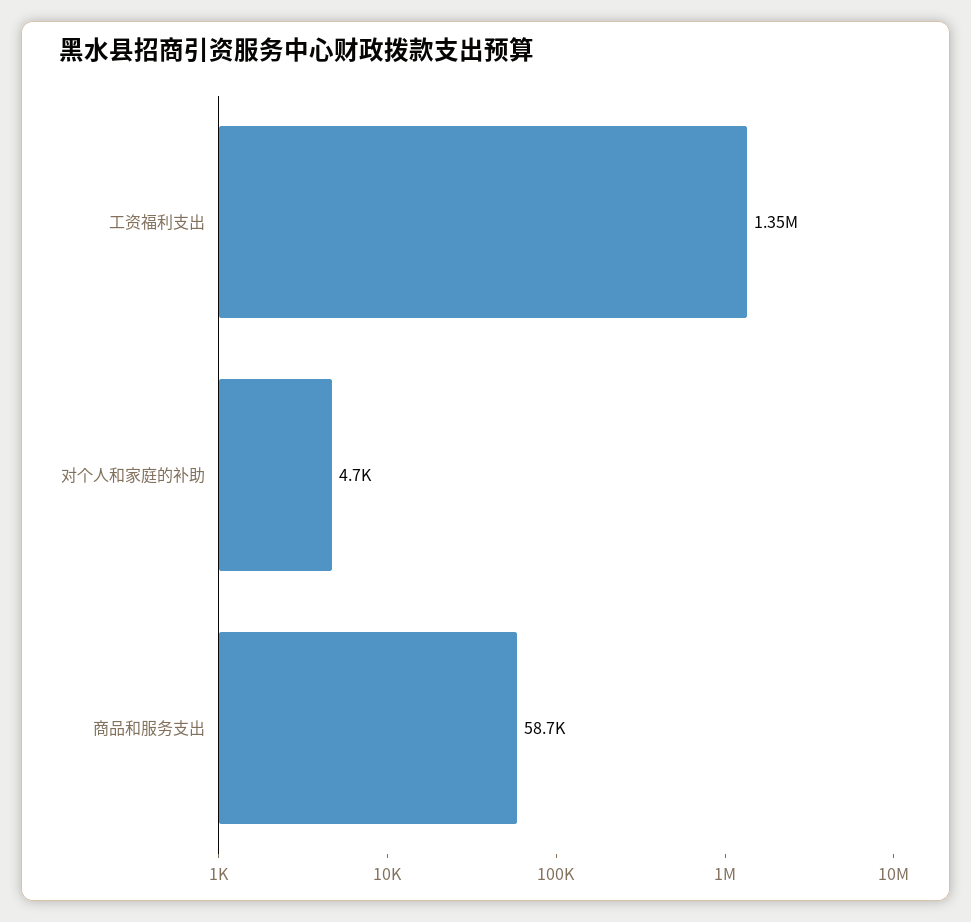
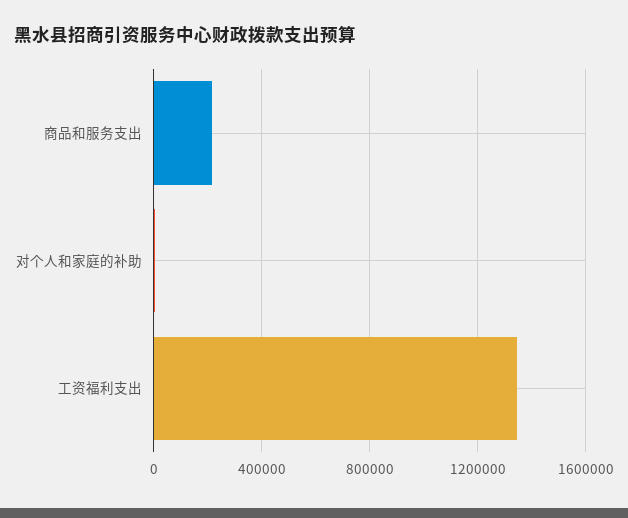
  {
    "工资福利支出": 1350000,
    "对个人和家庭的补助": 4700,
-   "商品和服务支出": 58700
+   "商品和服务支出": 200000
  }

